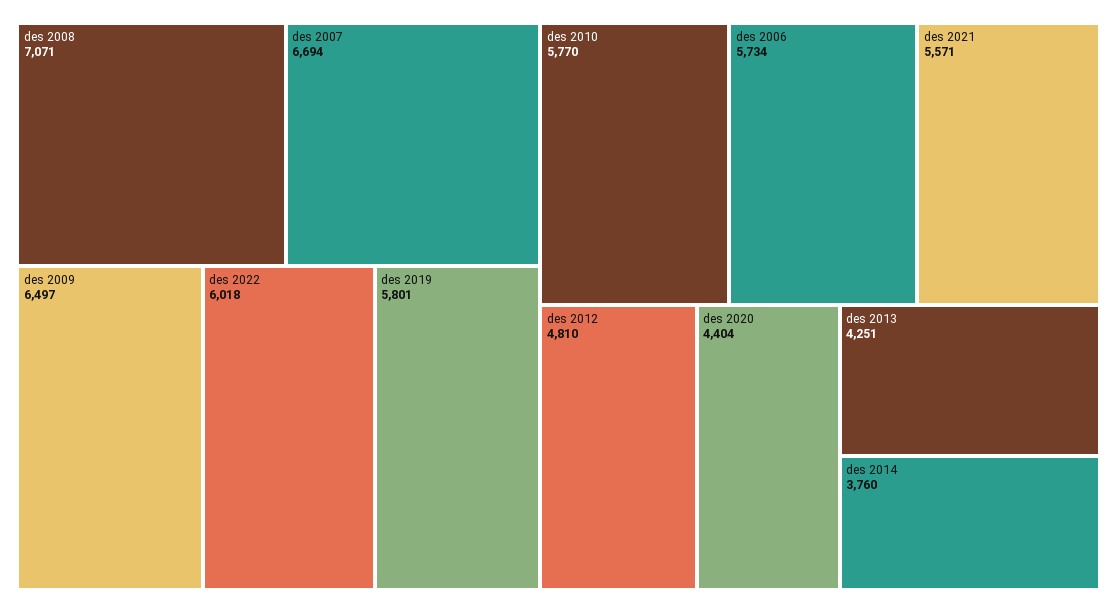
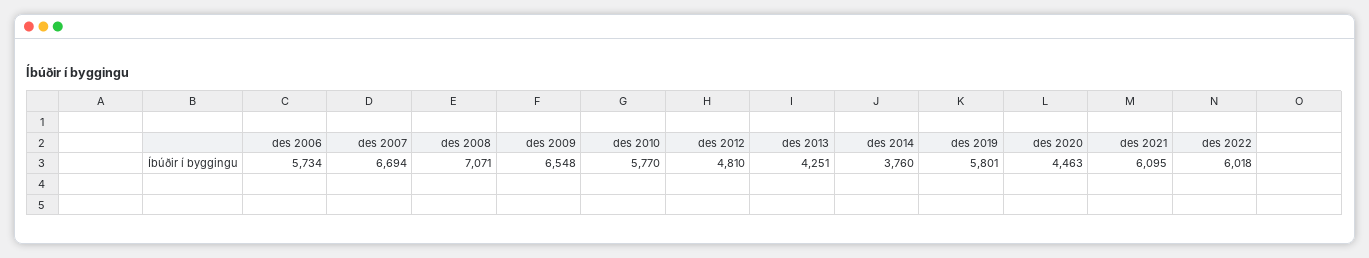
  {
    "des 2008": 7071,
    "des 2007": 6694,
-   "des 2009": 6497,
+   "des 2009": 6548,
    "des 2022": 6018,
    "des 2019": 5801,
    "des 2010": 5770,
    "des 2006": 5734,
-   "des 2021": 5571,
+   "des 2021": 6095,
    "des 2012": 4810,
-   "des 2020": 4404,
+   "des 2020": 4463,
    "des 2013": 4251,
    "des 2014": 3760
  }

